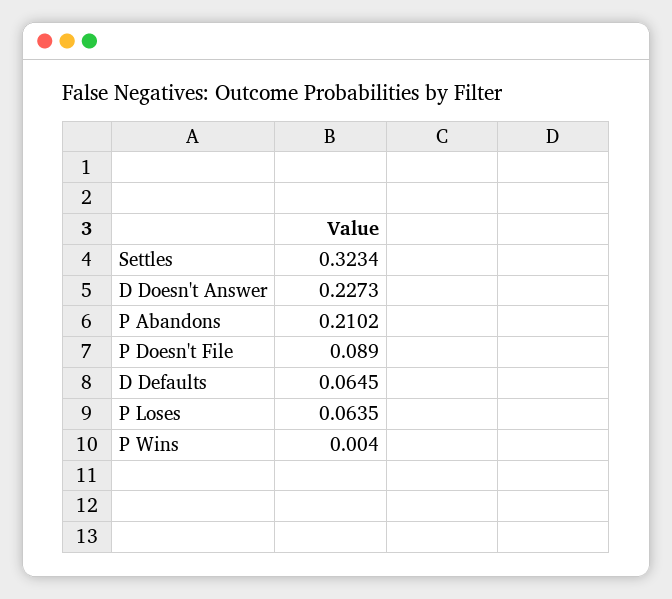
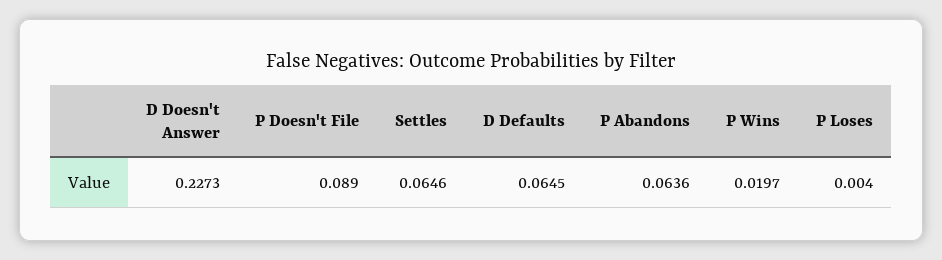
  {
-   "Settles": 0.3234,
+   "Settles": 0.0646,
    "D Doesn't Answer": 0.2273,
-   "P Abandons": 0.2102,
+   "P Abandons": 0.0636,
    "P Doesn't File": 0.089,
    "D Defaults": 0.0645,
-   "P Loses": 0.0635,
+   "P Loses": 0.004,
-   "P Wins": 0.004
+   "P Wins": 0.0197
  }

